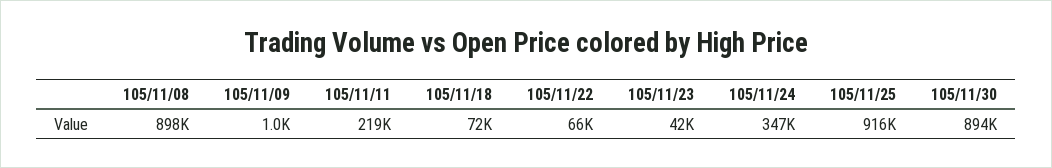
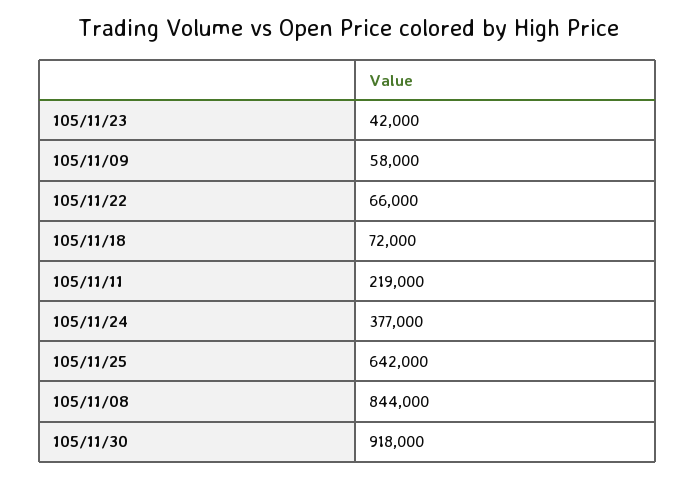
  {
-   "105/11/08": 898000,
+   "105/11/08": 844000,
-   "105/11/09": 1000,
+   "105/11/09": 58000,
    "105/11/11": 219000,
    "105/11/18": 72000,
    "105/11/22": 66000,
    "105/11/23": 42000,
-   "105/11/24": 347000,
+   "105/11/24": 377000,
-   "105/11/25": 916000,
+   "105/11/25": 642000,
-   "105/11/30": 894000
+   "105/11/30": 918000
  }

